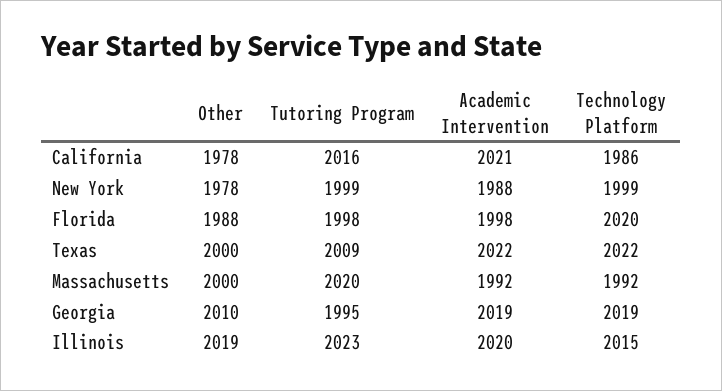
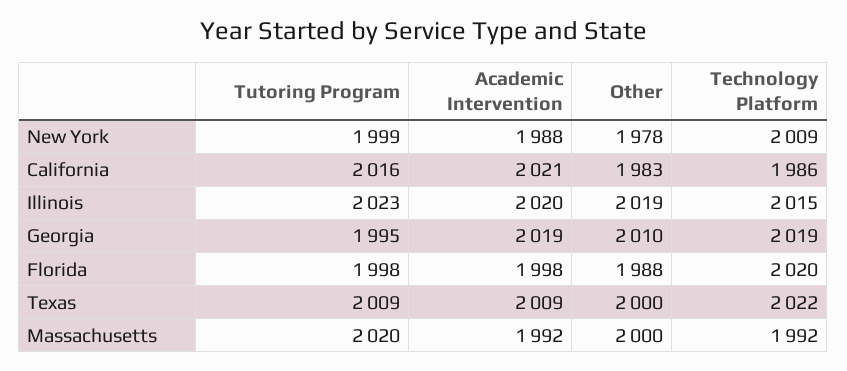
  {
    "Other": {
-     "California": 1978,
+     "California": 1983,
      "New York": 1978,
      "Florida": 1988,
      "Texas": 2000,
      "Massachusetts": 2000,
      "Georgia": 2010,
      "Illinois": 2019
    },
    "Tutoring Program": {
      "California": 2016,
      "New York": 1999,
      "Florida": 1998,
      "Texas": 2009,
      "Massachusetts": 2020,
      "Georgia": 1995,
      "Illinois": 2023
    },
    "Academic Intervention": {
      "California": 2021,
      "New York": 1988,
      "Florida": 1998,
-     "Texas": 2022,
+     "Texas": 2009,
      "Massachusetts": 1992,
      "Georgia": 2019,
      "Illinois": 2020
    },
    "Technology Platform": {
      "California": 1986,
-     "New York": 1999,
+     "New York": 2009,
      "Florida": 2020,
      "Texas": 2022,
      "Massachusetts": 1992,
      "Georgia": 2019,
      "Illinois": 2015
    }
  }

